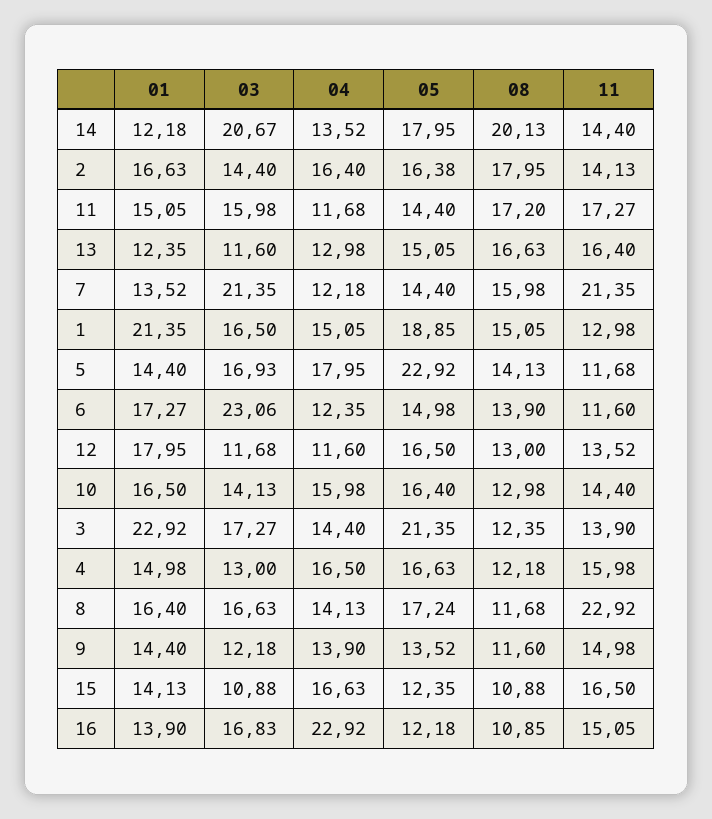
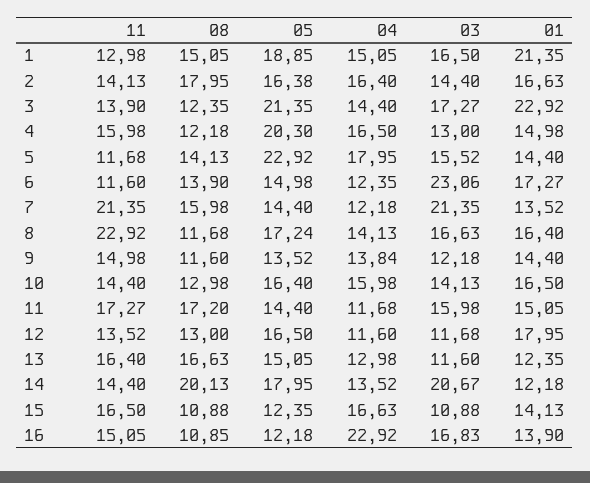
  {
    "01": {
      "14": 12.18,
      "2": 16.63,
      "11": 15.05,
      "13": 12.35,
      "7": 13.52,
      "1": 21.35,
      "5": 14.4,
      "6": 17.27,
      "12": 17.95,
      "10": 16.5,
      "3": 22.92,
      "4": 14.98,
      "8": 16.4,
      "9": 14.4,
      "15": 14.13,
      "16": 13.9
    },
    "03": {
      "14": 20.67,
      "2": 14.4,
      "11": 15.98,
      "13": 11.6,
      "7": 21.35,
      "1": 16.5,
-     "5": 16.93,
+     "5": 15.52,
      "6": 23.06,
      "12": 11.68,
      "10": 14.13,
      "3": 17.27,
      "4": 13,
      "8": 16.63,
      "9": 12.18,
      "15": 10.88,
      "16": 16.83
    },
    "04": {
      "14": 13.52,
      "2": 16.4,
      "11": 11.68,
      "13": 12.98,
      "7": 12.18,
      "1": 15.05,
      "5": 17.95,
      "6": 12.35,
      "12": 11.6,
      "10": 15.98,
      "3": 14.4,
      "4": 16.5,
      "8": 14.13,
-     "9": 13.9,
+     "9": 13.84,
      "15": 16.63,
      "16": 22.92
    },
    "05": {
      "14": 17.95,
      "2": 16.38,
      "11": 14.4,
      "13": 15.05,
      "7": 14.4,
      "1": 18.85,
      "5": 22.92,
      "6": 14.98,
      "12": 16.5,
      "10": 16.4,
      "3": 21.35,
-     "4": 16.63,
+     "4": 20.3,
      "8": 17.24,
      "9": 13.52,
      "15": 12.35,
      "16": 12.18
    },
    "08": {
      "14": 20.13,
      "2": 17.95,
      "11": 17.2,
      "13": 16.63,
      "7": 15.98,
      "1": 15.05,
      "5": 14.13,
      "6": 13.9,
      "12": 13,
      "10": 12.98,
      "3": 12.35,
      "4": 12.18,
      "8": 11.68,
      "9": 11.6,
      "15": 10.88,
      "16": 10.85
    },
    "11": {
      "14": 14.4,
      "2": 14.13,
      "11": 17.27,
      "13": 16.4,
      "7": 21.35,
      "1": 12.98,
      "5": 11.68,
      "6": 11.6,
      "12": 13.52,
      "10": 14.4,
      "3": 13.9,
      "4": 15.98,
      "8": 22.92,
      "9": 14.98,
      "15": 16.5,
      "16": 15.05
    }
  }

